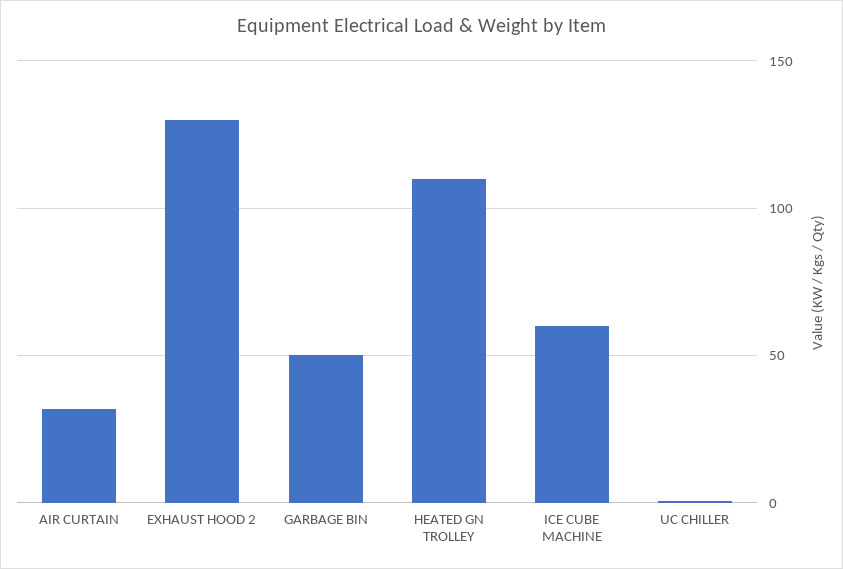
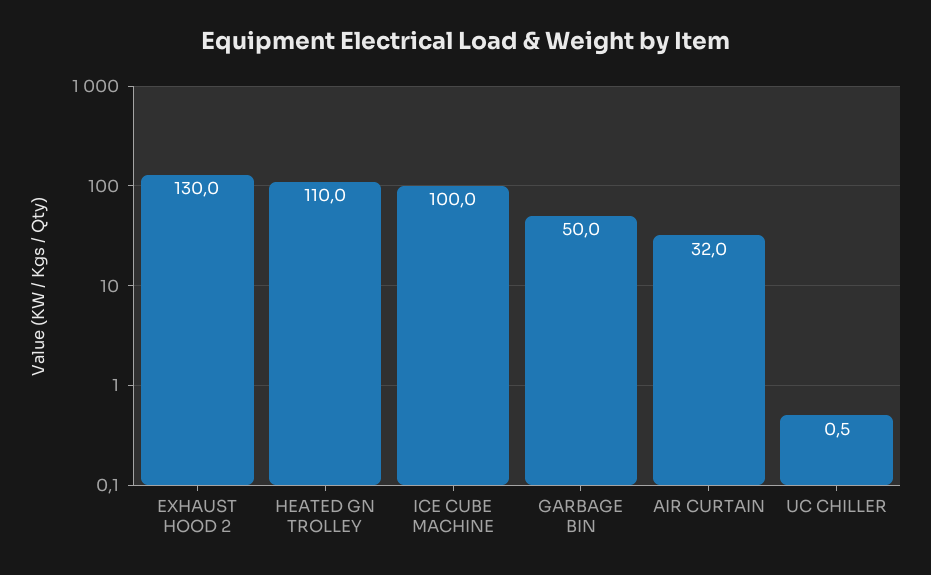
  {
    "AIR CURTAIN": 32,
    "EXHAUST HOOD 2": 130,
    "GARBAGE BIN": 50,
    "HEATED GN TROLLEY": 110,
-   "ICE CUBE MACHINE": 60,
+   "ICE CUBE MACHINE": 100,
    "UC CHILLER": 0.5
  }

